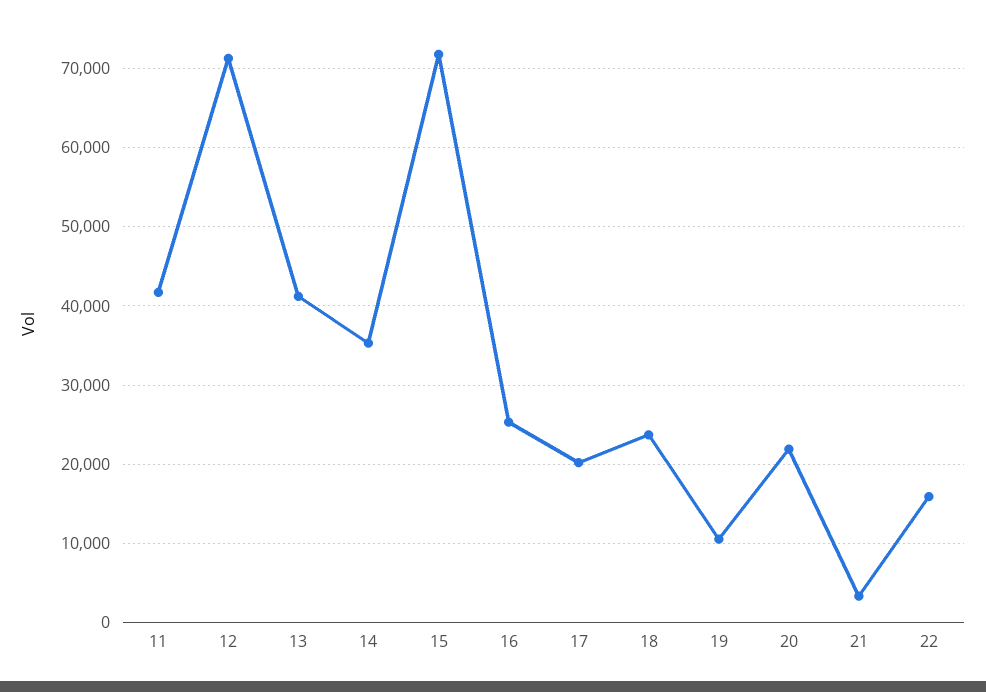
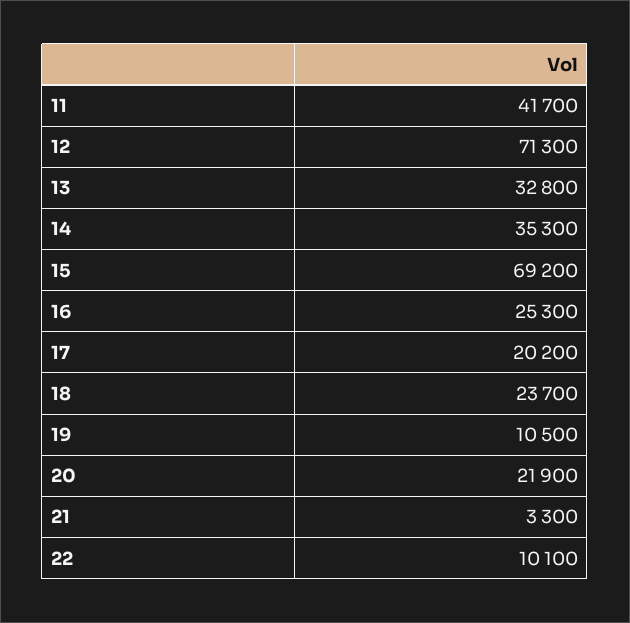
  {
    "11": 41700,
    "12": 71300,
-   "13": 41000,
+   "13": 32800,
    "14": 35300,
-   "15": 72000,
+   "15": 69200,
    "16": 25300,
    "17": 20200,
    "18": 23700,
    "19": 10500,
    "20": 21900,
    "21": 3300,
-   "22": 16000
+   "22": 10100
  }

